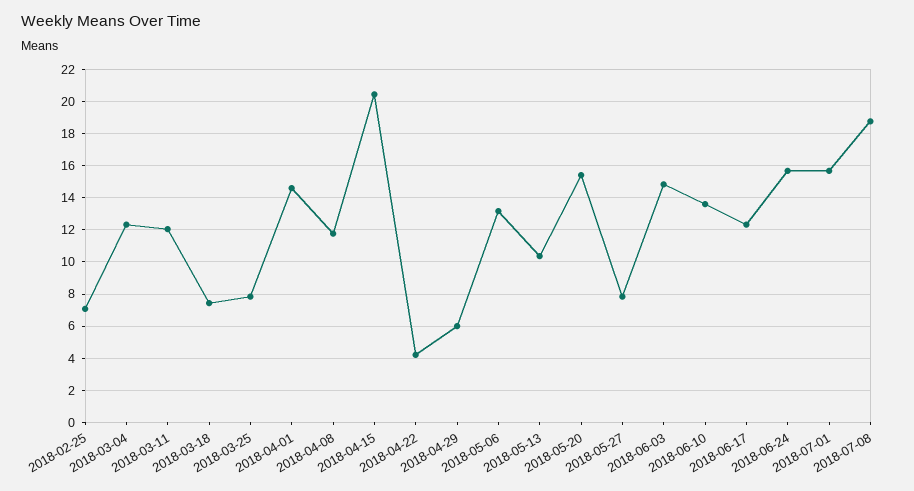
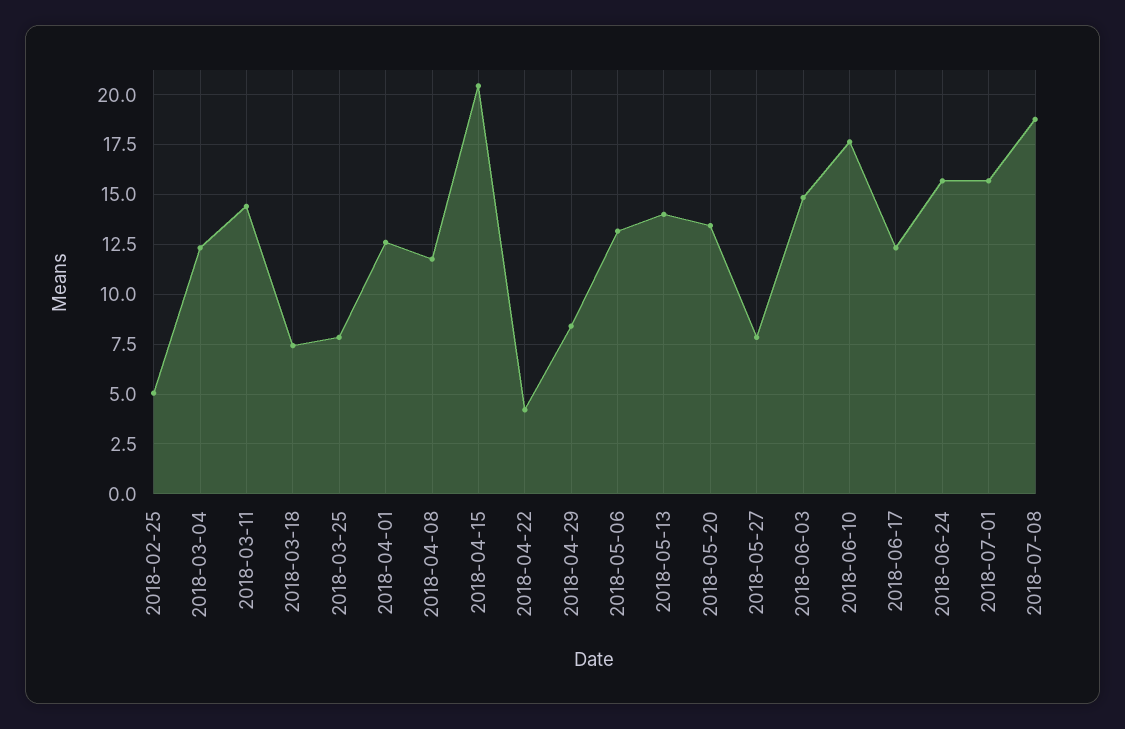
  {
-   "2018-02-25": 7,
+   "2018-02-25": 5,
    "2018-03-04": 12.5,
-   "2018-03-11": 12,
+   "2018-03-11": 14.5,
    "2018-03-18": 7.5,
    "2018-03-25": 8,
-   "2018-04-01": 14.5,
+   "2018-04-01": 12.5,
    "2018-04-08": 12,
    "2018-04-15": 20.5,
    "2018-04-22": 4,
-   "2018-04-29": 6,
+   "2018-04-29": 8.5,
    "2018-05-06": 13,
-   "2018-05-13": 10.5,
+   "2018-05-13": 14,
-   "2018-05-20": 15.5,
+   "2018-05-20": 13.5,
    "2018-05-27": 8,
    "2018-06-03": 15,
-   "2018-06-10": 13.5,
+   "2018-06-10": 17.5,
    "2018-06-17": 12.5,
    "2018-06-24": 15.5,
    "2018-07-01": 15.5,
    "2018-07-08": 19
  }

